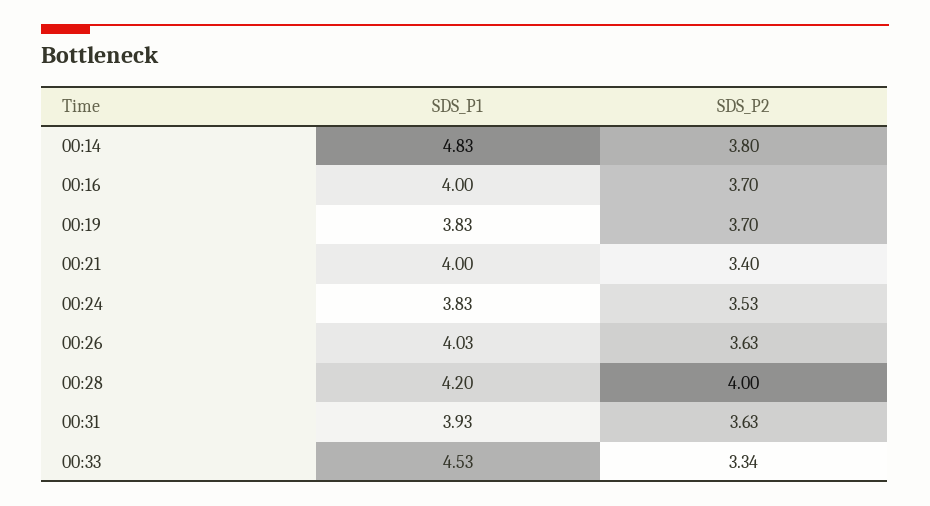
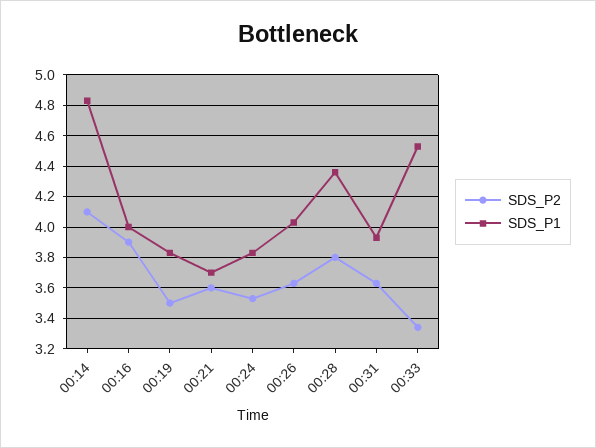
  {
    "SDS_P1": {
      "00:14": 4.83,
      "00:16": 4,
      "00:19": 3.83,
-     "00:21": 4,
+     "00:21": 3.7,
      "00:24": 3.83,
      "00:26": 4.03,
-     "00:28": 4.2,
+     "00:28": 4.35,
      "00:31": 3.93,
      "00:33": 4.53
    },
    "SDS_P2": {
-     "00:14": 3.8,
+     "00:14": 4.1,
-     "00:16": 3.7,
+     "00:16": 3.9,
-     "00:19": 3.7,
+     "00:19": 3.5,
-     "00:21": 3.4,
+     "00:21": 3.6,
      "00:24": 3.53,
      "00:26": 3.63,
-     "00:28": 4,
+     "00:28": 3.8,
      "00:31": 3.63,
      "00:33": 3.34
    }
  }

